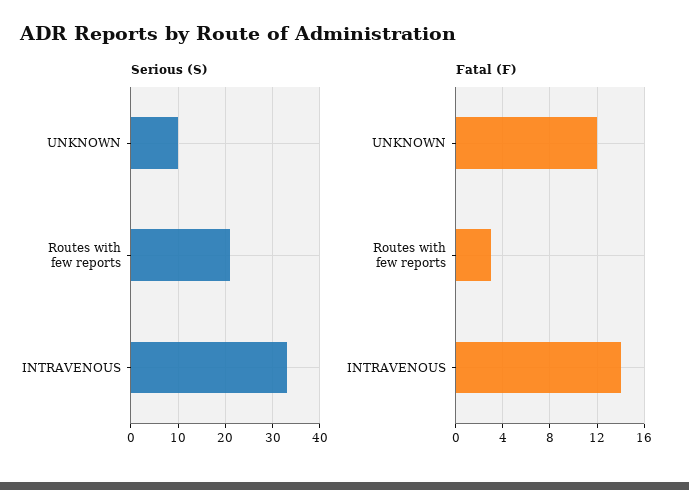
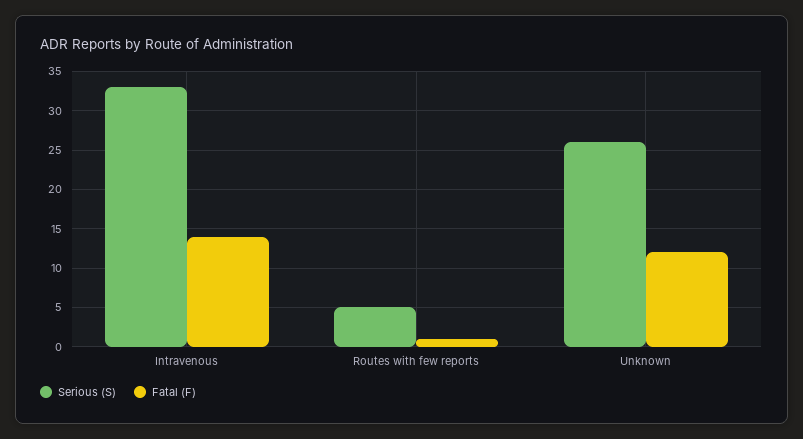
  {
    "Serious (S)": {
-     "UNKNOWN": 10,
+     "UNKNOWN": 26,
-     "Routes with few reports": 20,
+     "Routes with few reports": 5,
      "INTRAVENOUS": 33
    },
    "Fatal (F)": {
      "UNKNOWN": 12,
-     "Routes with few reports": 3,
+     "Routes with few reports": 1,
      "INTRAVENOUS": 14
    }
  }

